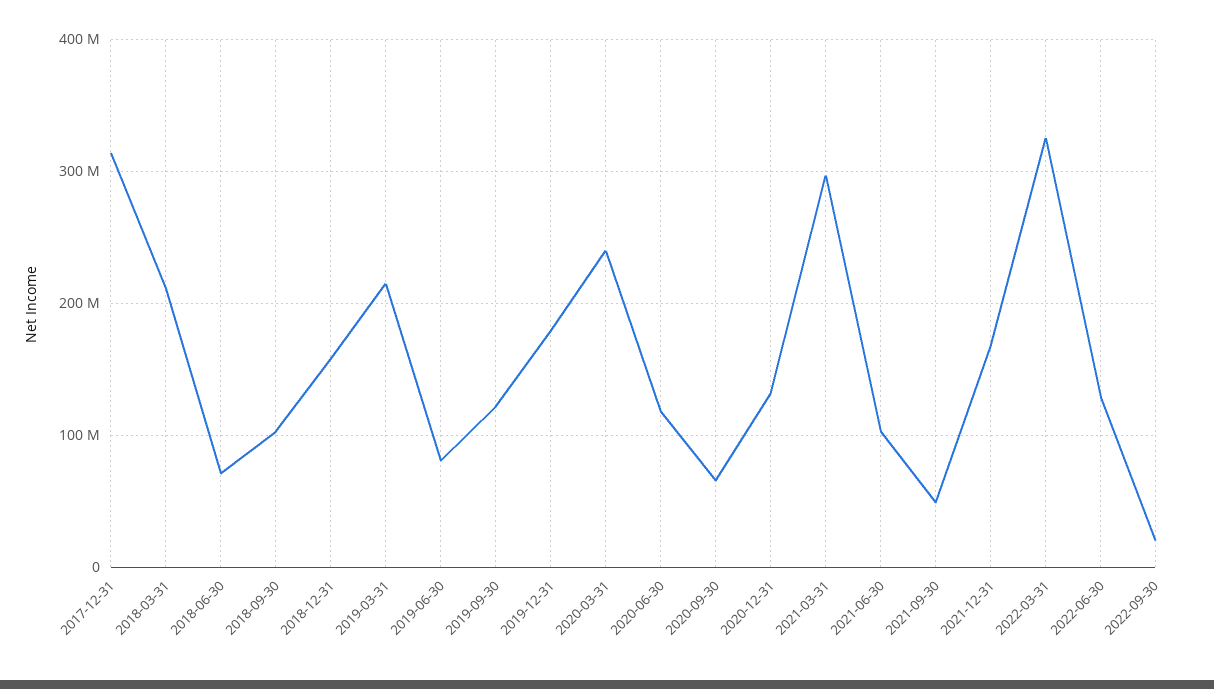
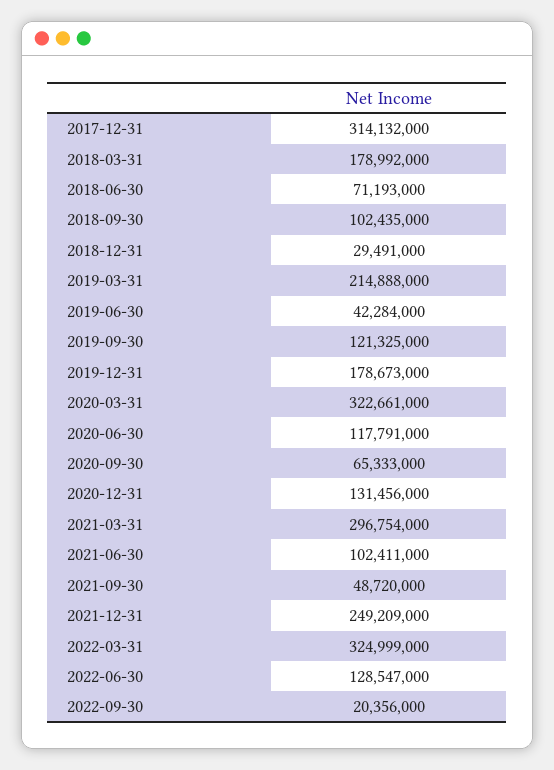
  {
    "2017-12-31": 314132000,
-   "2018-03-31": 210000000,
+   "2018-03-31": 178992000,
    "2018-06-30": 71193000,
    "2018-09-30": 102435000,
-   "2018-12-31": 160000000,
+   "2018-12-31": 29491000,
    "2019-03-31": 214888000,
-   "2019-06-30": 80000000,
+   "2019-06-30": 42284000,
    "2019-09-30": 121325000,
    "2019-12-31": 178673000,
-   "2020-03-31": 240000000,
+   "2020-03-31": 322661000,
    "2020-06-30": 117791000,
    "2020-09-30": 65333000,
    "2020-12-31": 131456000,
    "2021-03-31": 296754000,
    "2021-06-30": 102411000,
    "2021-09-30": 48720000,
-   "2021-12-31": 170000000,
+   "2021-12-31": 249209000,
    "2022-03-31": 324999000,
    "2022-06-30": 128547000,
    "2022-09-30": 20356000
  }

